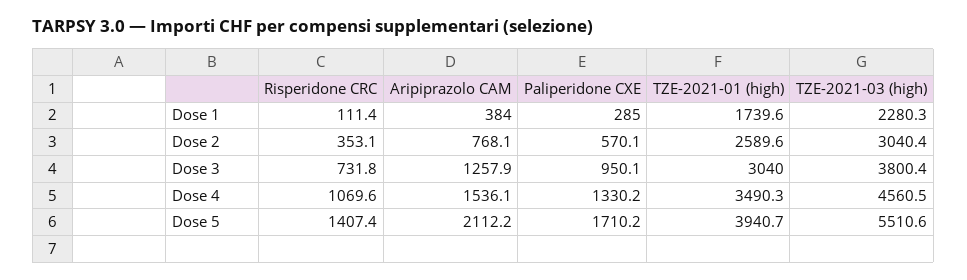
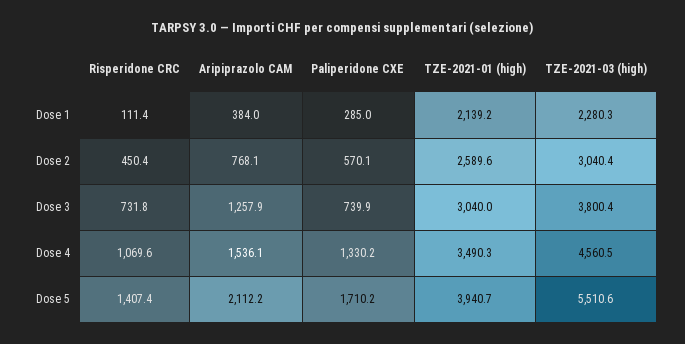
  {
    "Risperidone CRC": {
      "Dose 1": 111.4,
-     "Dose 2": 353.1,
+     "Dose 2": 450.4,
      "Dose 3": 731.8,
      "Dose 4": 1069.6,
      "Dose 5": 1407.4
    },
    "Aripiprazolo CAM": {
      "Dose 1": 384,
      "Dose 2": 768.1,
      "Dose 3": 1257.9,
      "Dose 4": 1536.1,
      "Dose 5": 2112.2
    },
    "Paliperidone CXE": {
      "Dose 1": 285,
      "Dose 2": 570.1,
-     "Dose 3": 950.1,
+     "Dose 3": 739.9,
      "Dose 4": 1330.2,
      "Dose 5": 1710.2
    },
    "TZE-2021-01 (high)": {
-     "Dose 1": 1739.6,
+     "Dose 1": 2139.2,
      "Dose 2": 2589.6,
      "Dose 3": 3040,
      "Dose 4": 3490.3,
      "Dose 5": 3940.7
    },
    "TZE-2021-03 (high)": {
      "Dose 1": 2280.3,
      "Dose 2": 3040.4,
      "Dose 3": 3800.4,
      "Dose 4": 4560.5,
      "Dose 5": 5510.6
    }
  }

